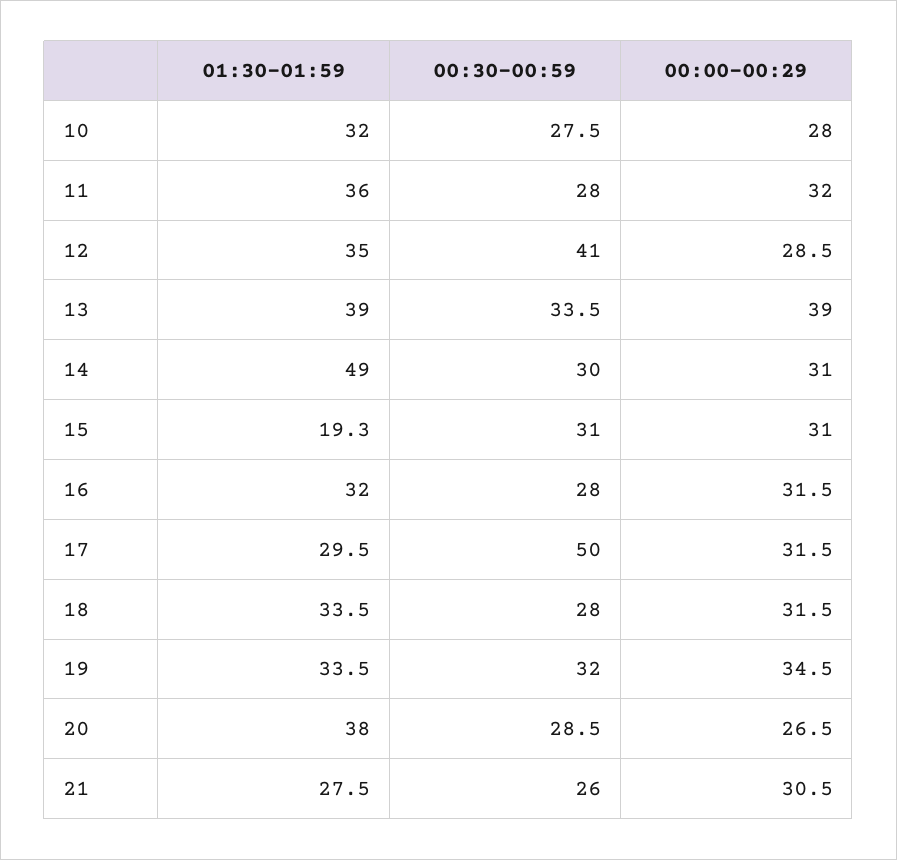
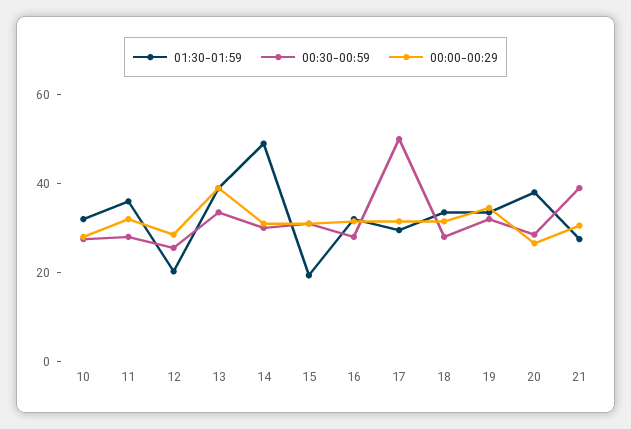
  {
    "01:30-01:59": {
      "10": 32,
      "11": 36,
-     "12": 35,
+     "12": 20,
      "13": 39,
      "14": 49,
      "15": 19.3,
      "16": 32,
      "17": 29.5,
      "18": 33.5,
      "19": 33.5,
      "20": 38,
      "21": 27.5
    },
    "00:30-00:59": {
      "10": 27.5,
      "11": 28,
-     "12": 41,
+     "12": 25,
      "13": 33.5,
      "14": 30,
      "15": 31,
      "16": 28,
      "17": 50,
      "18": 28,
      "19": 32,
      "20": 28.5,
-     "21": 26
+     "21": 40
    },
    "00:00-00:29": {
      "10": 28,
      "11": 32,
      "12": 28.5,
      "13": 39,
      "14": 31,
      "15": 31,
      "16": 31.5,
      "17": 31.5,
      "18": 31.5,
      "19": 34.5,
      "20": 26.5,
      "21": 30.5
    }
  }

